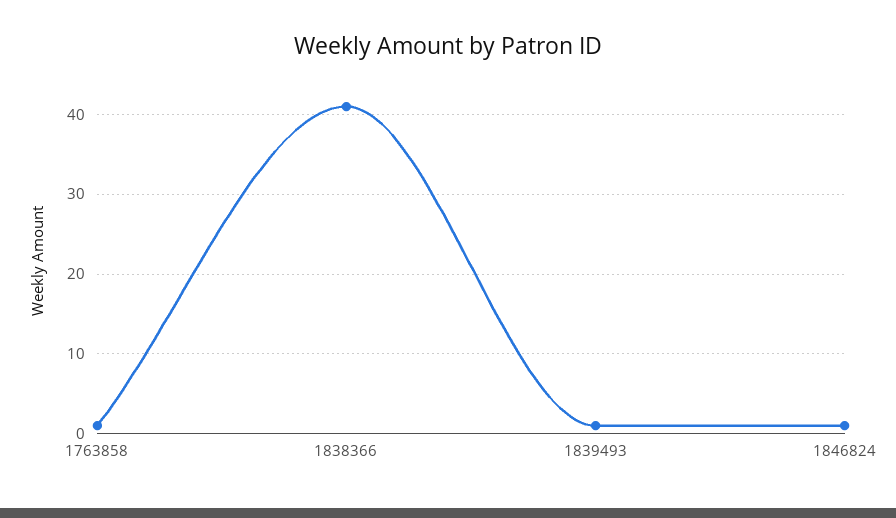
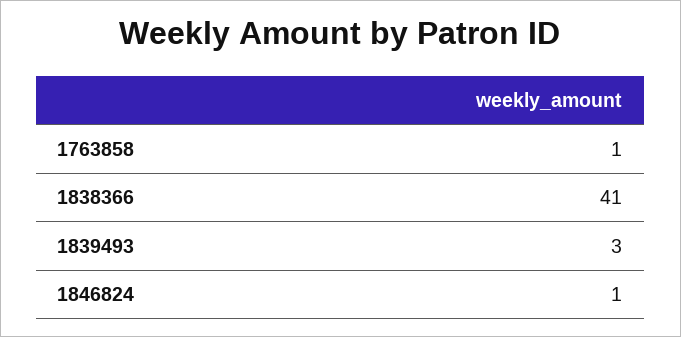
  {
    "1763858": 1,
    "1838366": 41,
-   "1839493": 1,
+   "1839493": 3,
    "1846824": 1
  }

